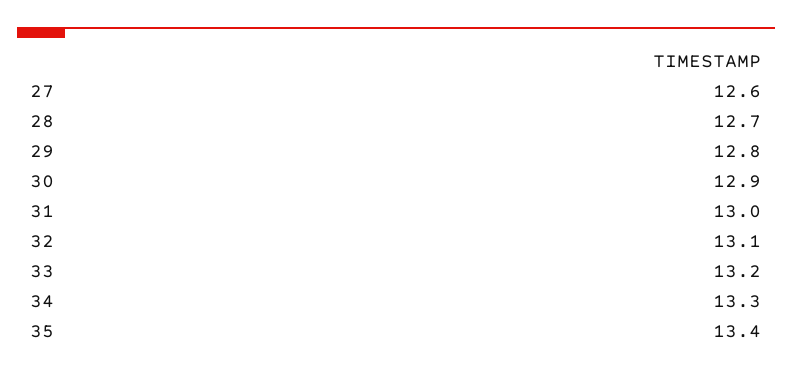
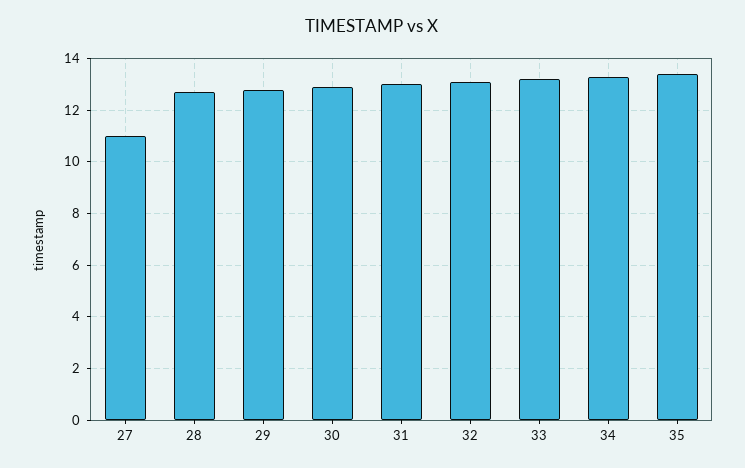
  {
-   "27": 12.6,
+   "27": 11,
    "28": 12.7,
    "29": 12.8,
    "30": 12.9,
    "31": 13,
    "32": 13.1,
    "33": 13.2,
    "34": 13.3,
    "35": 13.4
  }

